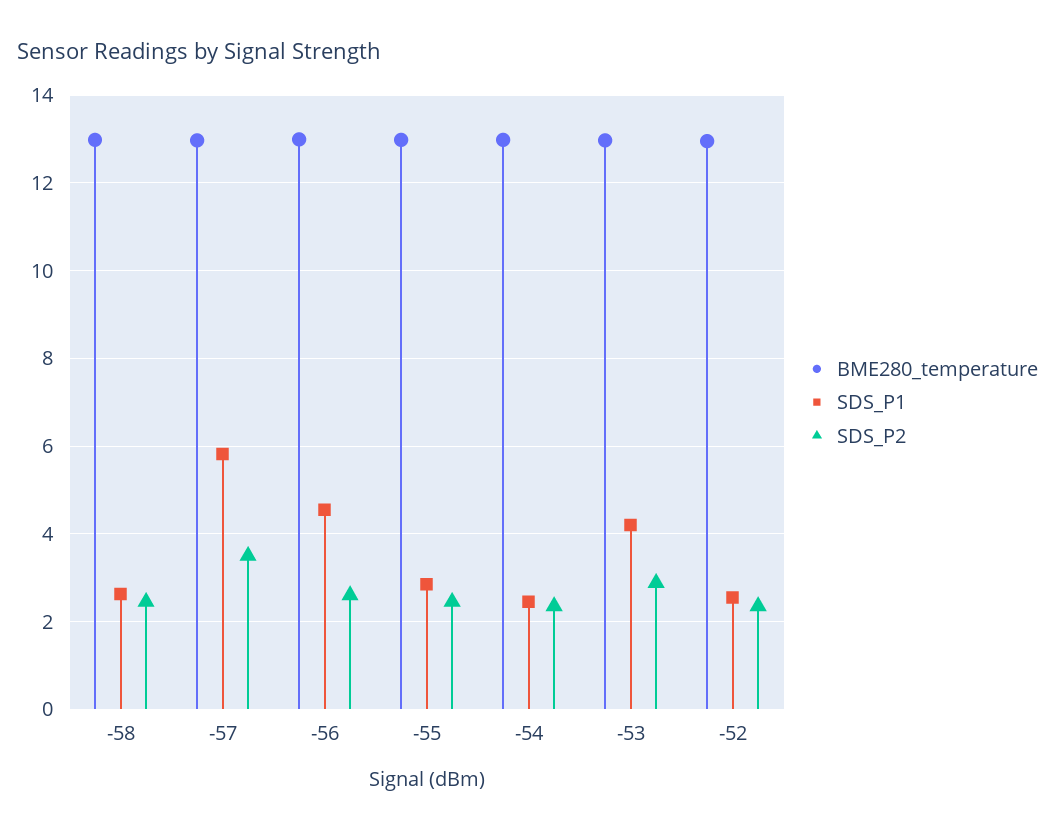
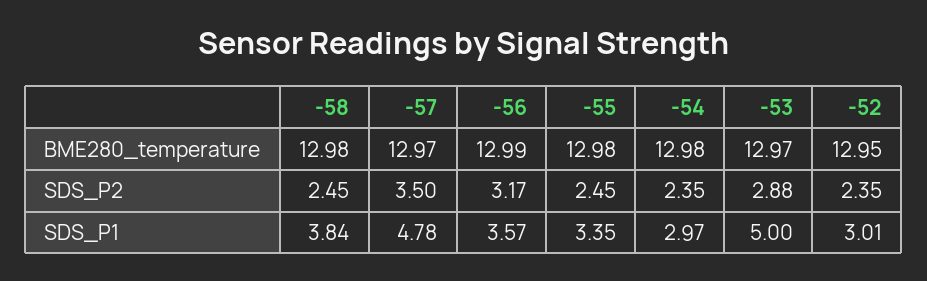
  {
    "BME280_temperature": {
      "-58": 12.98,
      "-57": 12.97,
      "-56": 12.99,
      "-55": 12.98,
      "-54": 12.98,
      "-53": 12.97,
      "-52": 12.95
    },
    "SDS_P1": {
-     "-58": 2.6,
+     "-58": 3.84,
-     "-57": 5.8,
+     "-57": 4.78,
-     "-56": 4.6,
+     "-56": 3.57,
-     "-55": 2.8,
+     "-55": 3.35,
-     "-54": 2.4,
+     "-54": 2.97,
-     "-53": 4.2,
+     "-53": 5,
-     "-52": 2.6
+     "-52": 3.01
    },
    "SDS_P2": {
      "-58": 2.45,
      "-57": 3.5,
-     "-56": 2.6,
+     "-56": 3.17,
      "-55": 2.45,
      "-54": 2.35,
      "-53": 2.88,
      "-52": 2.35
    }
  }

